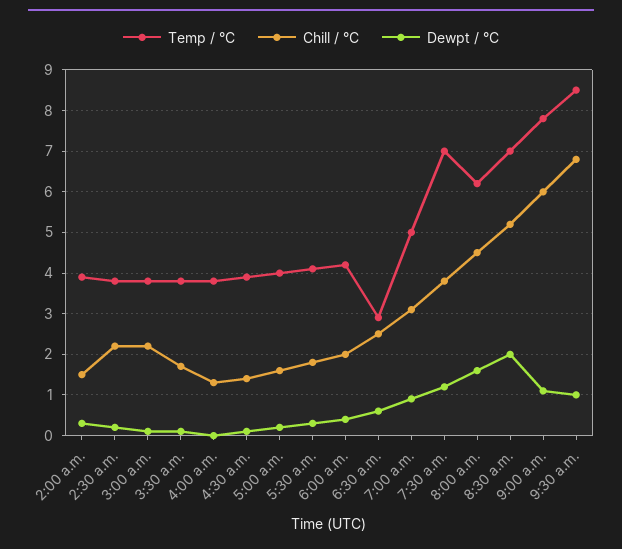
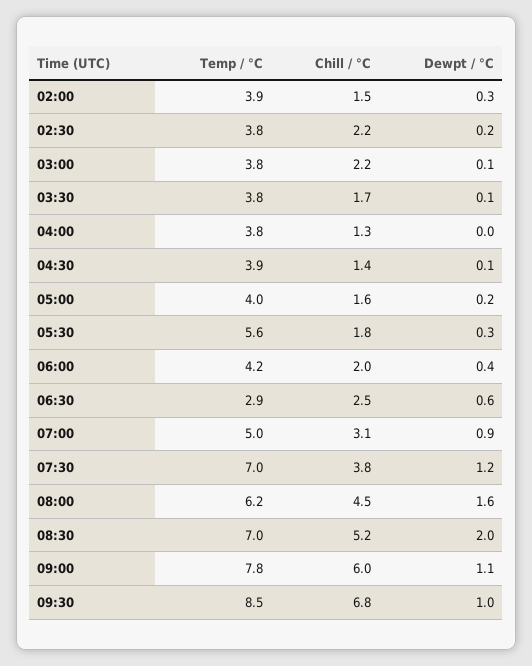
  {
    "Temp / °C": {
      "2:00 a.m.": 3.9,
      "2:30 a.m.": 3.8,
      "3:00 a.m.": 3.8,
      "3:30 a.m.": 3.8,
      "4:00 a.m.": 3.8,
      "4:30 a.m.": 3.9,
      "5:00 a.m.": 4,
-     "5:30 a.m.": 4,
+     "5:30 a.m.": 5.6,
      "6:00 a.m.": 4.2,
      "6:30 a.m.": 2.9,
      "7:00 a.m.": 5,
      "7:30 a.m.": 7,
      "8:00 a.m.": 6.2,
      "8:30 a.m.": 7,
      "9:00 a.m.": 7.8,
      "9:30 a.m.": 8.5
    },
    "Chill / °C": {
      "2:00 a.m.": 1.5,
      "2:30 a.m.": 2.2,
      "3:00 a.m.": 2.2,
      "3:30 a.m.": 1.7,
      "4:00 a.m.": 1.3,
      "4:30 a.m.": 1.4,
      "5:00 a.m.": 1.6,
      "5:30 a.m.": 1.8,
      "6:00 a.m.": 2,
      "6:30 a.m.": 2.5,
      "7:00 a.m.": 3.1,
      "7:30 a.m.": 3.8,
      "8:00 a.m.": 4.5,
      "8:30 a.m.": 5.2,
      "9:00 a.m.": 6,
      "9:30 a.m.": 6.8
    },
    "Dewpt / °C": {
      "2:00 a.m.": 0.3,
      "2:30 a.m.": 0.2,
      "3:00 a.m.": 0.1,
      "3:30 a.m.": 0.1,
      "4:00 a.m.": 0,
      "4:30 a.m.": 0.1,
      "5:00 a.m.": 0.2,
      "5:30 a.m.": 0.3,
      "6:00 a.m.": 0.4,
      "6:30 a.m.": 0.6,
      "7:00 a.m.": 0.9,
      "7:30 a.m.": 1.2,
      "8:00 a.m.": 1.6,
      "8:30 a.m.": 2,
      "9:00 a.m.": 1.1,
      "9:30 a.m.": 1
    }
  }

